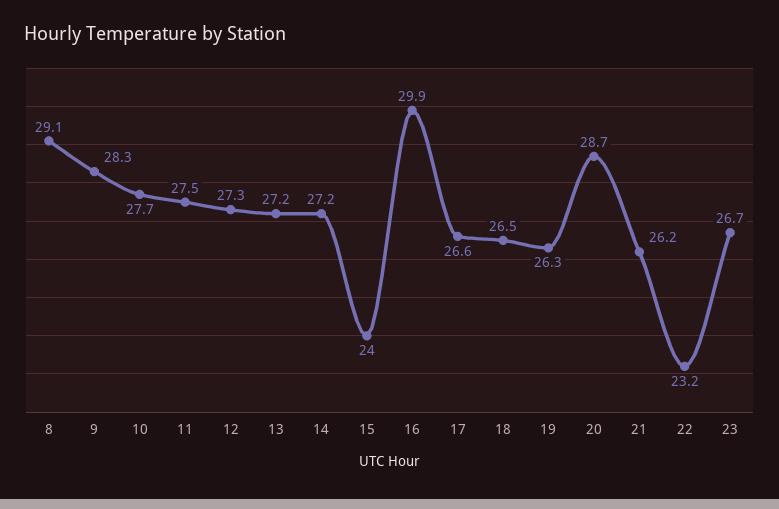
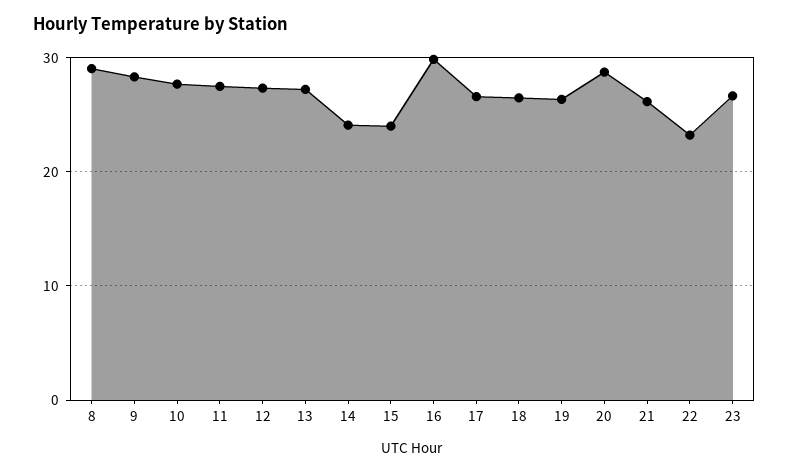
  {
    "8": 29.1,
    "9": 28.3,
    "10": 27.7,
    "11": 27.5,
    "12": 27.3,
    "13": 27.2,
-   "14": 27.2,
+   "14": 24,
    "15": 24,
    "16": 29.9,
    "17": 26.6,
    "18": 26.5,
    "19": 26.3,
    "20": 28.7,
    "21": 26.2,
    "22": 23.2,
    "23": 26.7
  }

